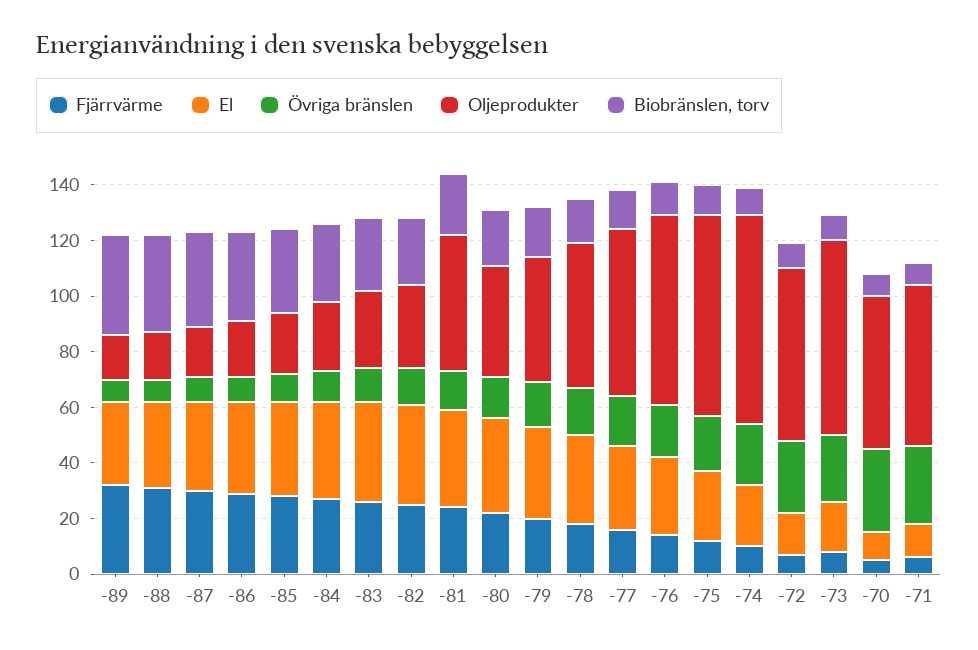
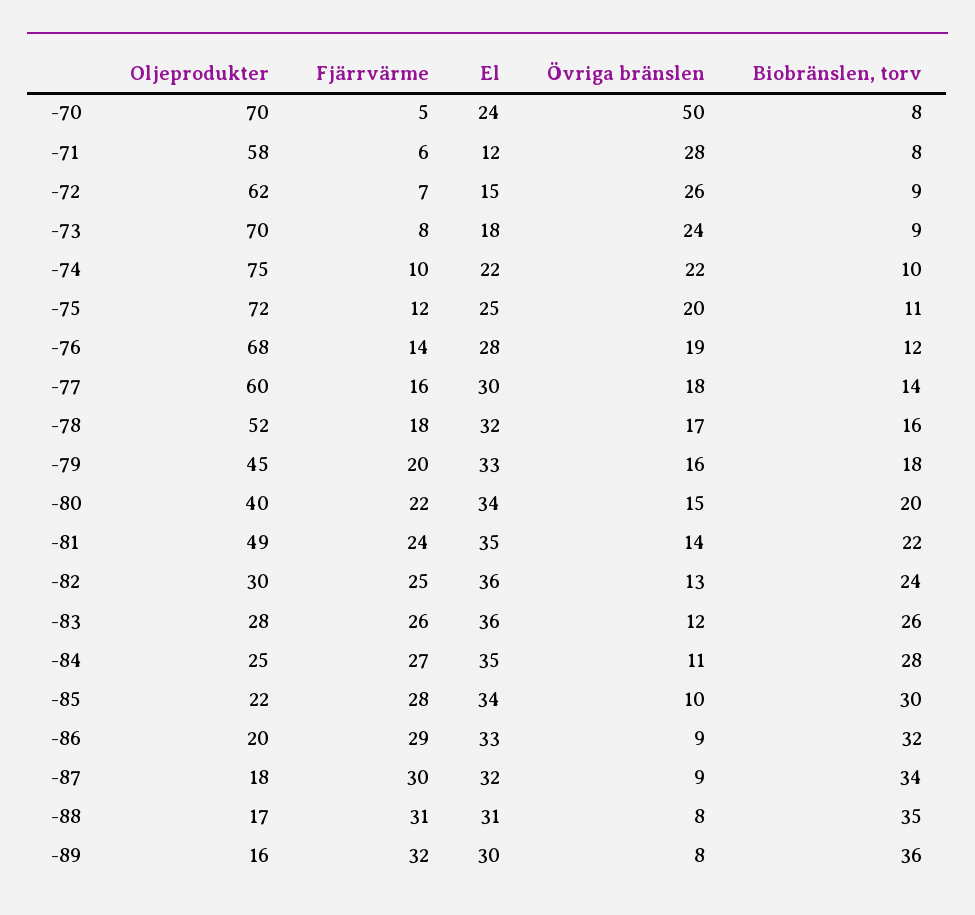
  {
    "Fjärrvärme": {
      "-89": 32,
      "-88": 31,
      "-87": 30,
      "-86": 29,
      "-85": 28,
      "-84": 27,
      "-83": 26,
      "-82": 25,
      "-81": 24,
      "-80": 22,
      "-79": 20,
      "-78": 18,
      "-77": 16,
      "-76": 14,
      "-75": 12,
      "-74": 10,
      "-72": 7,
      "-73": 8,
      "-70": 5,
      "-71": 6
    },
    "El": {
      "-89": 30,
      "-88": 31,
      "-87": 32,
      "-86": 33,
      "-85": 34,
      "-84": 35,
      "-83": 36,
      "-82": 36,
      "-81": 35,
      "-80": 34,
      "-79": 33,
      "-78": 32,
      "-77": 30,
      "-76": 28,
      "-75": 25,
      "-74": 22,
      "-72": 15,
      "-73": 18,
-     "-70": 10,
+     "-70": 24,
      "-71": 12
    },
    "Övriga bränslen": {
      "-89": 8,
      "-88": 8,
      "-87": 9,
      "-86": 9,
      "-85": 10,
      "-84": 11,
      "-83": 12,
      "-82": 13,
      "-81": 14,
      "-80": 15,
      "-79": 16,
      "-78": 17,
      "-77": 18,
      "-76": 19,
      "-75": 20,
      "-74": 22,
      "-72": 26,
      "-73": 24,
-     "-70": 30,
+     "-70": 50,
      "-71": 28
    },
    "Oljeprodukter": {
      "-89": 16,
      "-88": 17,
      "-87": 18,
      "-86": 20,
      "-85": 22,
      "-84": 25,
      "-83": 28,
      "-82": 30,
      "-81": 49,
      "-80": 40,
      "-79": 45,
      "-78": 52,
      "-77": 60,
      "-76": 68,
      "-75": 72,
      "-74": 75,
      "-72": 62,
      "-73": 70,
-     "-70": 55,
+     "-70": 70,
      "-71": 58
    },
    "Biobränslen, torv": {
      "-89": 36,
      "-88": 35,
      "-87": 34,
      "-86": 32,
      "-85": 30,
      "-84": 28,
      "-83": 26,
      "-82": 24,
      "-81": 22,
      "-80": 20,
      "-79": 18,
      "-78": 16,
      "-77": 14,
      "-76": 12,
      "-75": 11,
      "-74": 10,
      "-72": 9,
      "-73": 9,
      "-70": 8,
      "-71": 8
    }
  }

